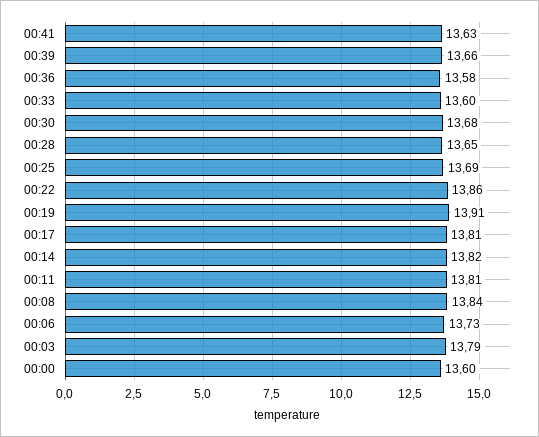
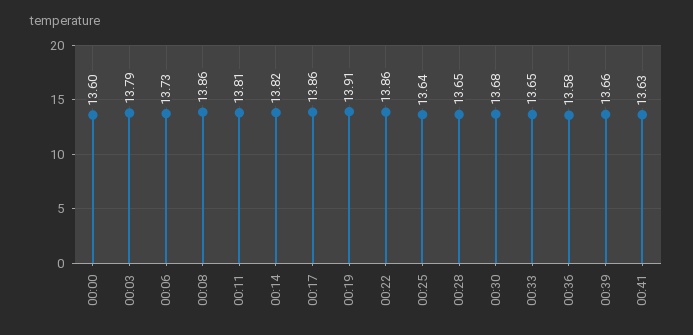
  {
    "00:41": 13.63,
    "00:39": 13.66,
    "00:36": 13.58,
-   "00:33": 13.6,
+   "00:33": 13.65,
    "00:30": 13.68,
    "00:28": 13.65,
-   "00:25": 13.69,
+   "00:25": 13.64,
    "00:22": 13.86,
    "00:19": 13.91,
-   "00:17": 13.81,
+   "00:17": 13.86,
    "00:14": 13.82,
    "00:11": 13.81,
-   "00:08": 13.84,
+   "00:08": 13.86,
    "00:06": 13.73,
    "00:03": 13.79,
    "00:00": 13.6
  }

